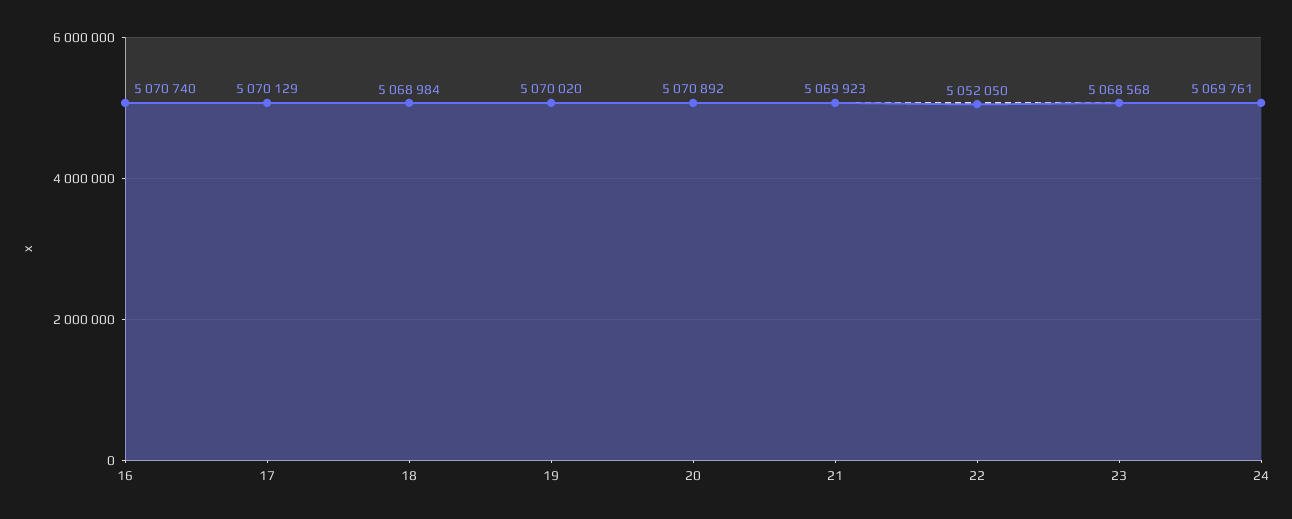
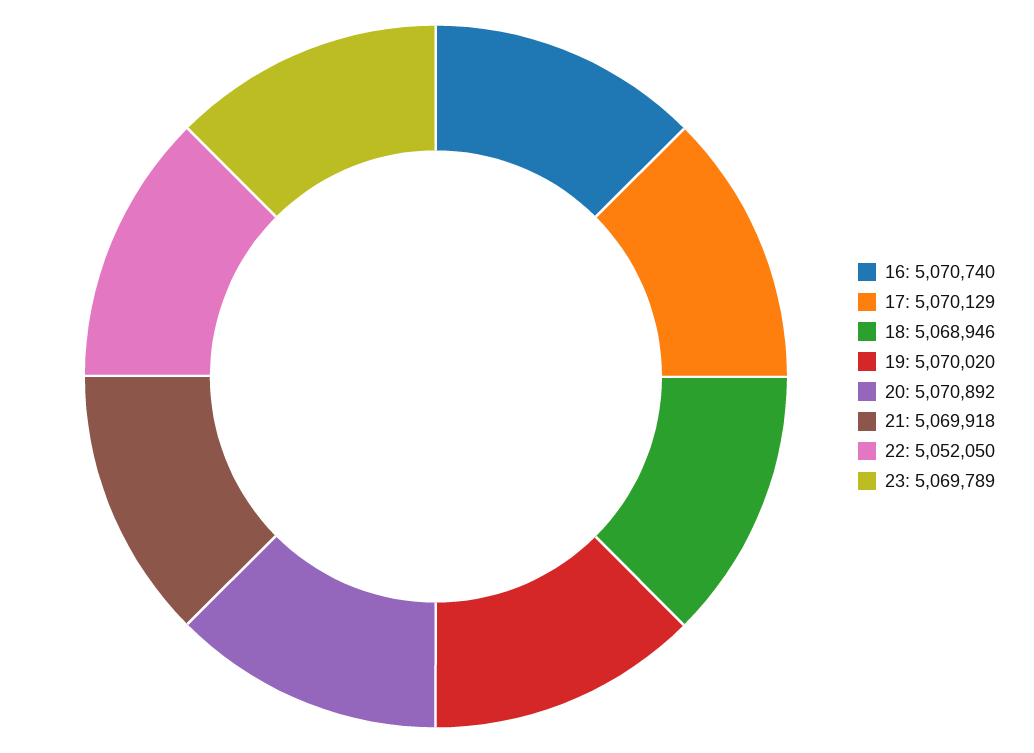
  {
    "16": 5070740,
    "17": 5070129,
-   "18": 5068984,
+   "18": 5068946,
    "19": 5070020,
    "20": 5070892,
-   "21": 5069923,
+   "21": 5069918,
    "22": 5052050,
-   "23": 5068568,
+   "23": 5069789
-   "24": 5069761
  }

